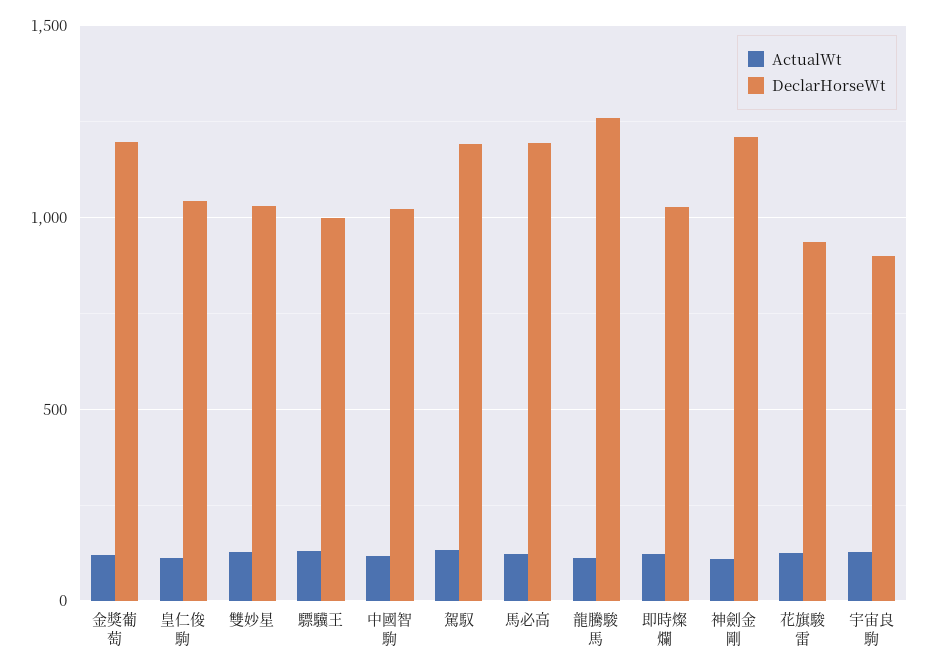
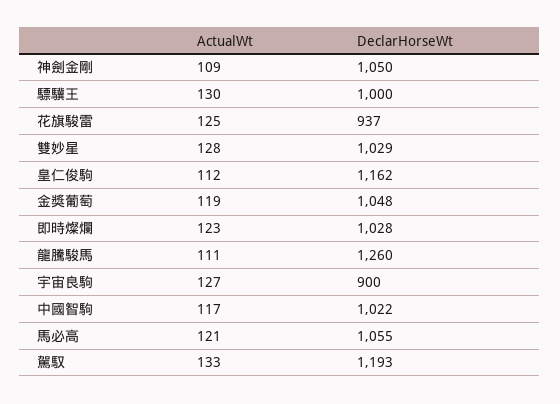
  {
    "ActualWt": {
      "金獎葡萄": 119,
      "皇仁俊駒": 112,
      "雙妙星": 128,
      "驃驥王": 130,
      "中國智駒": 117,
      "駕馭": 133,
      "馬必高": 121,
      "龍騰駿馬": 111,
      "即時燦爛": 123,
      "神劍金剛": 109,
      "花旗駿雷": 125,
      "宇宙良駒": 127
    },
    "DeclarHorseWt": {
-     "金獎葡萄": 1200,
+     "金獎葡萄": 1048,
-     "皇仁俊駒": 1050,
+     "皇仁俊駒": 1162,
      "雙妙星": 1029,
      "驃驥王": 1000,
      "中國智駒": 1022,
      "駕馭": 1193,
-     "馬必高": 1200,
+     "馬必高": 1055,
      "龍騰駿馬": 1260,
      "即時燦爛": 1028,
-     "神劍金剛": 1200,
+     "神劍金剛": 1050,
      "花旗駿雷": 937,
      "宇宙良駒": 900
    }
  }

